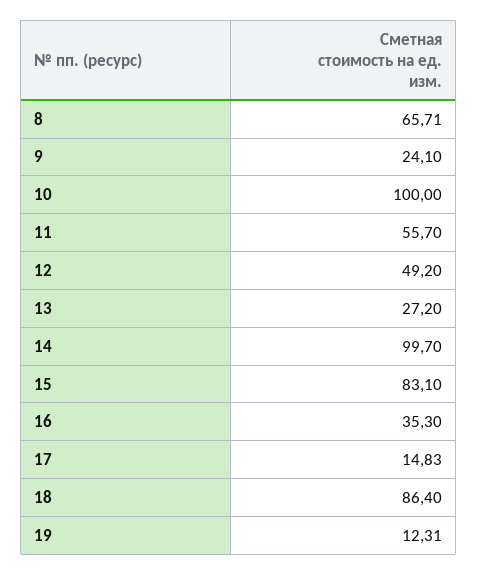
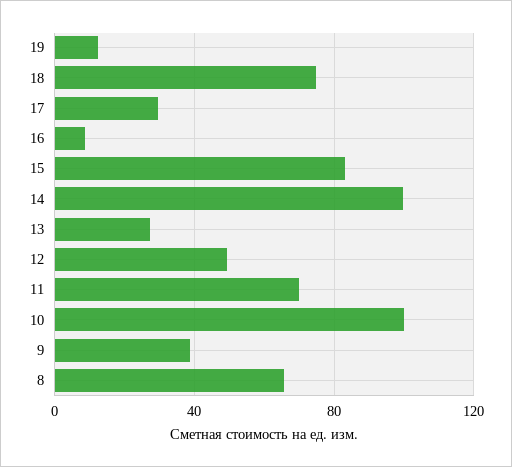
  {
    "8": 65.71,
-   "9": 24.1,
+   "9": 40,
    "10": 100,
-   "11": 55.7,
+   "11": 70,
    "12": 49.2,
    "13": 27.2,
    "14": 99.7,
    "15": 83.1,
-   "16": 35.3,
+   "16": 10,
-   "17": 14.83,
+   "17": 30,
-   "18": 86.4,
+   "18": 75,
    "19": 12.31
  }

